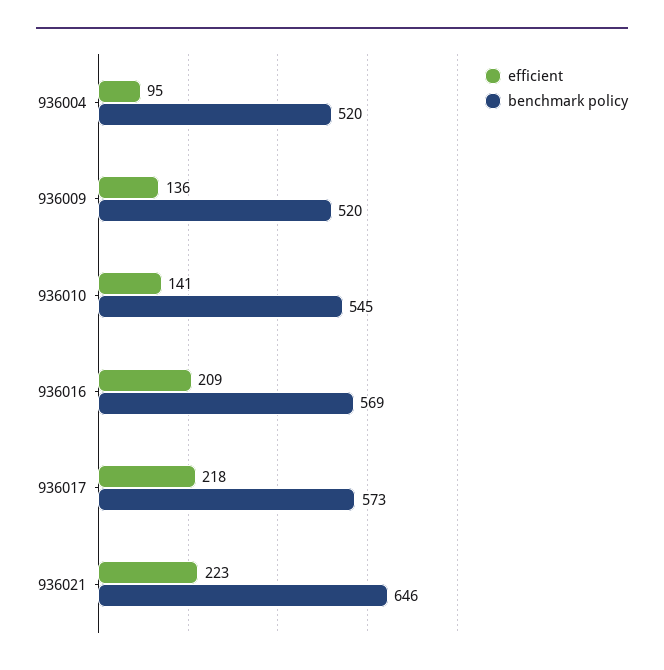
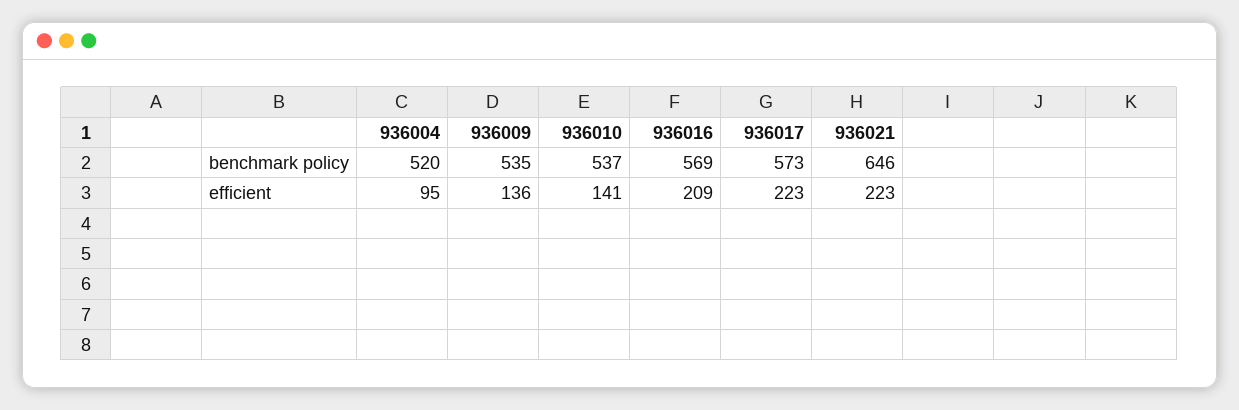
  {
    "efficient": {
      "936004": 95,
      "936009": 136,
      "936010": 141,
      "936016": 209,
-     "936017": 218,
+     "936017": 223,
      "936021": 223
    },
    "benchmark policy": {
      "936004": 520,
-     "936009": 520,
+     "936009": 535,
-     "936010": 545,
+     "936010": 537,
      "936016": 569,
      "936017": 573,
      "936021": 646
    }
  }

